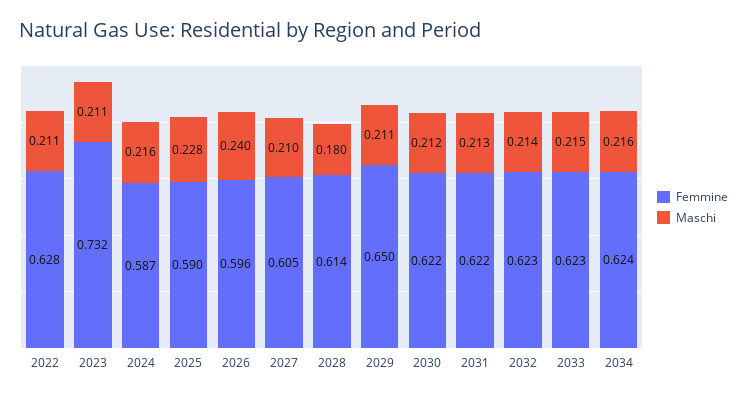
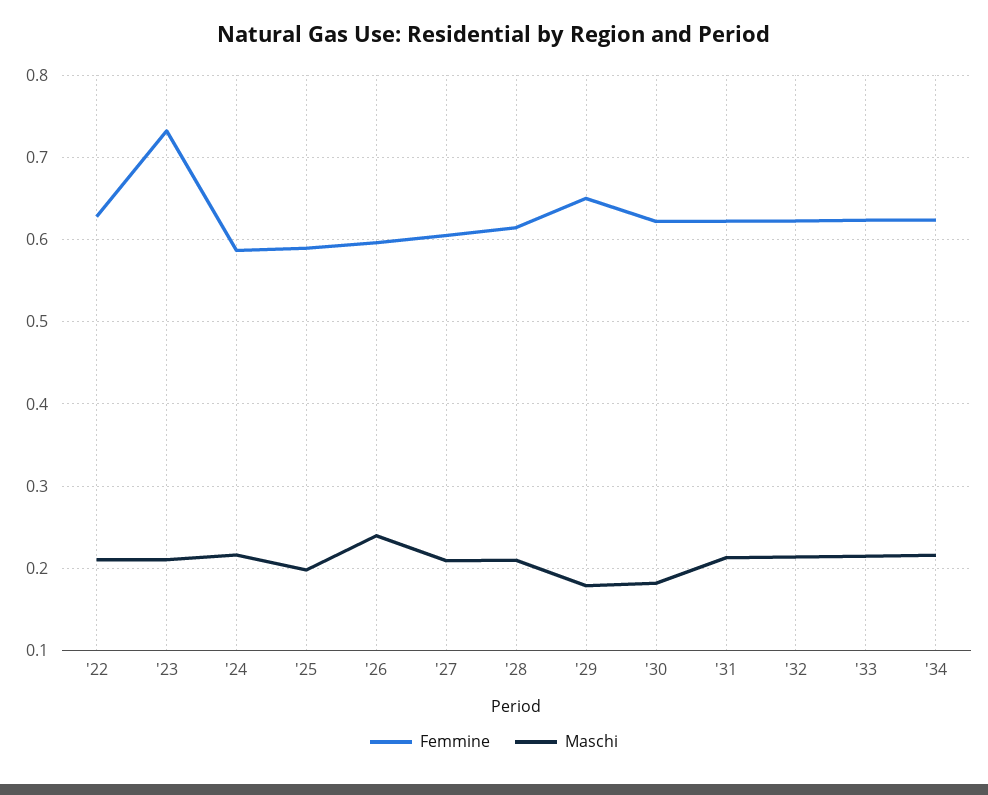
  {
    "Femmine": {
      "2022": 0.628,
      "2023": 0.732,
      "2024": 0.587,
      "2025": 0.59,
      "2026": 0.596,
      "2027": 0.605,
      "2028": 0.614,
      "2029": 0.65,
      "2030": 0.622,
      "2031": 0.622,
      "2032": 0.623,
      "2033": 0.623,
      "2034": 0.624
    },
    "Maschi": {
      "2022": 0.211,
      "2023": 0.211,
      "2024": 0.216,
-     "2025": 0.228,
+     "2025": 0.2,
      "2026": 0.24,
      "2027": 0.21,
-     "2028": 0.18,
+     "2028": 0.21,
-     "2029": 0.211,
+     "2029": 0.18,
-     "2030": 0.212,
+     "2030": 0.18,
      "2031": 0.213,
      "2032": 0.214,
      "2033": 0.215,
      "2034": 0.216
    }
  }

